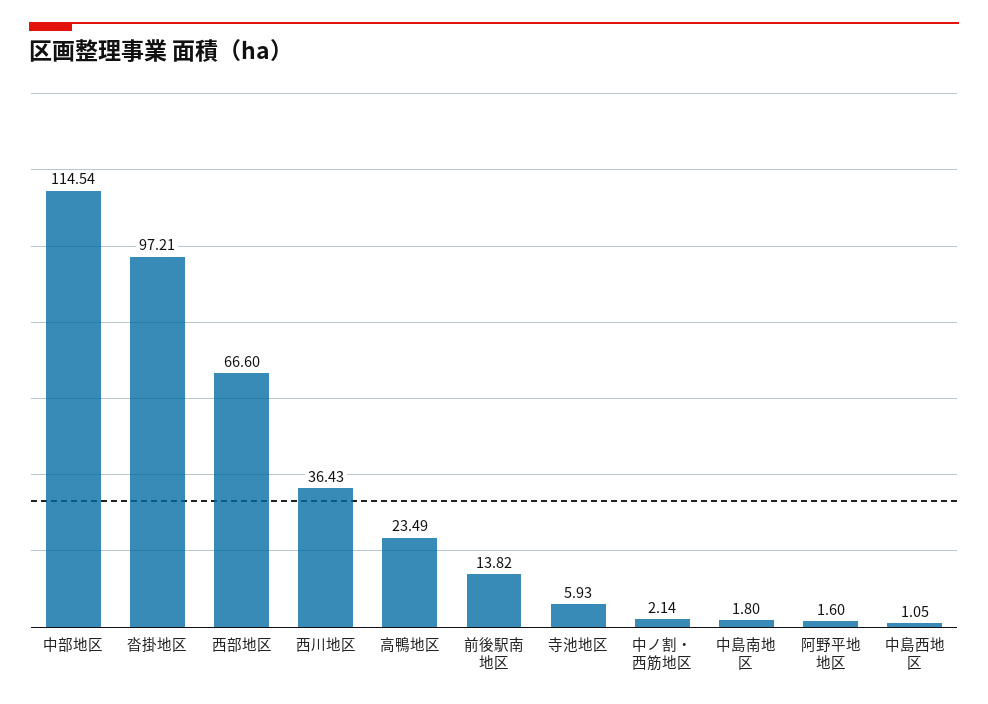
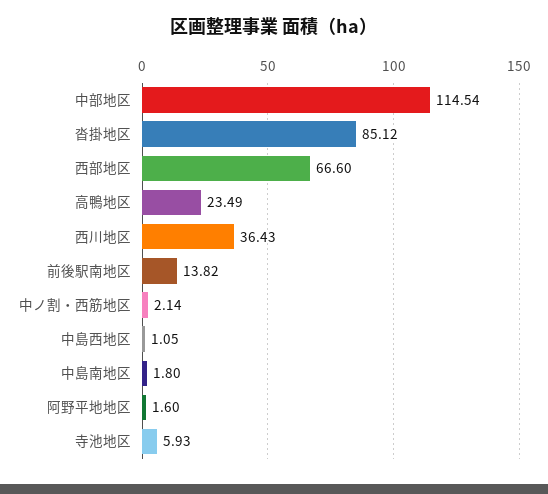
  {
    "中部地区": 114.54,
-   "沓掛地区": 97.21,
+   "沓掛地区": 85.12,
    "西部地区": 66.6,
    "西川地区": 36.43,
    "高鴨地区": 23.49,
    "前後駅南地区": 13.82,
    "寺池地区": 5.93,
    "中ノ割・西筋地区": 2.14,
    "中島南地区": 1.8,
    "阿野平地地区": 1.6,
    "中島西地区": 1.05
  }

